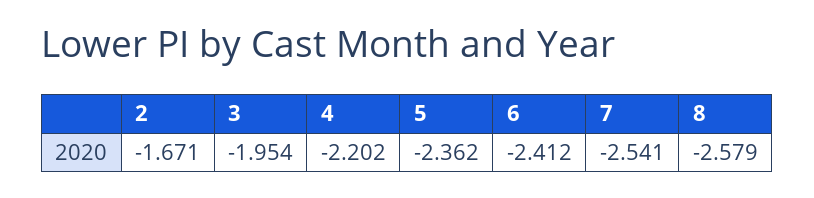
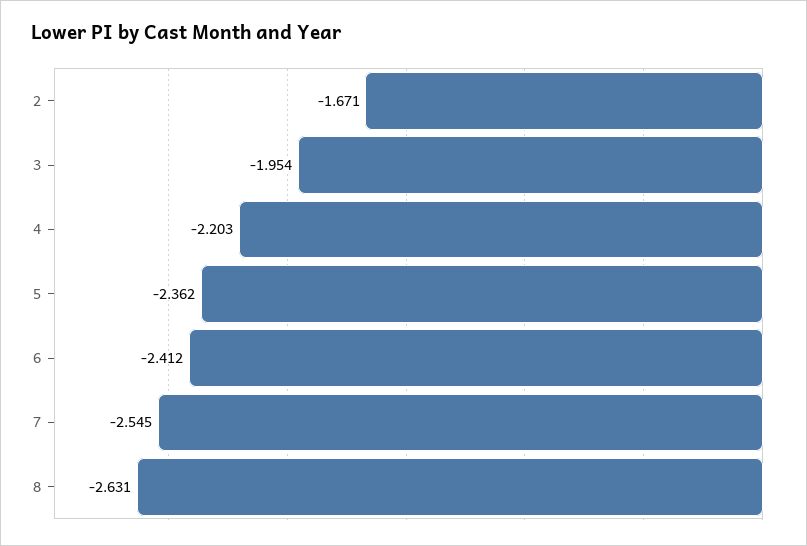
  {
    "2": -1.671,
    "3": -1.954,
-   "4": -2.202,
+   "4": -2.203,
    "5": -2.362,
    "6": -2.412,
-   "7": -2.541,
+   "7": -2.545,
-   "8": -2.579
+   "8": -2.631
  }

